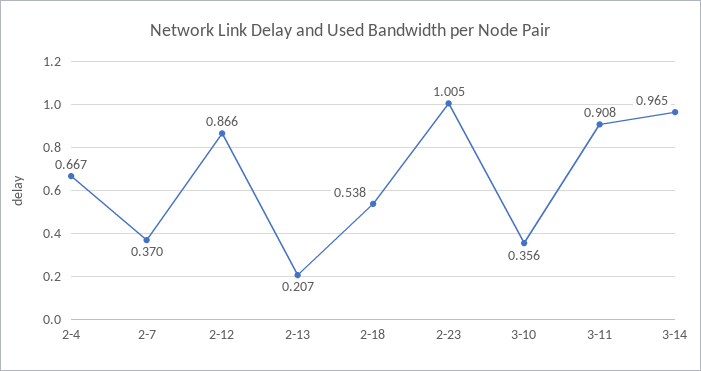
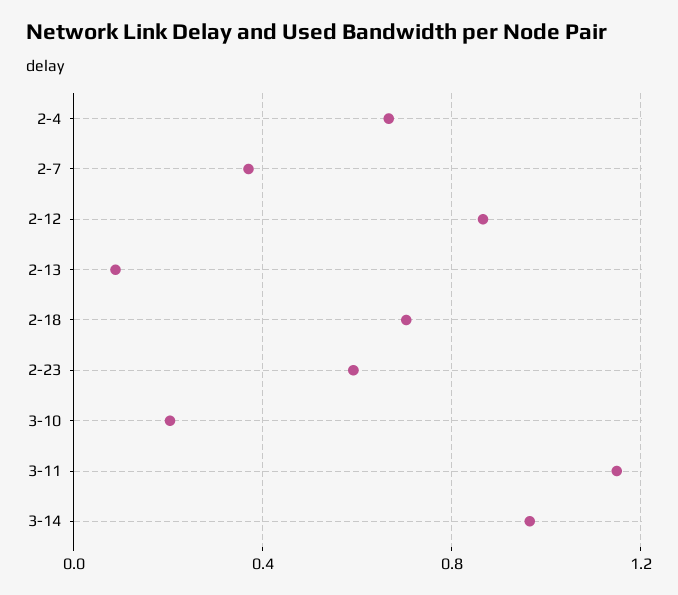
  {
    "2-4": 0.667,
    "2-7": 0.37,
    "2-12": 0.866,
-   "2-13": 0.207,
+   "2-13": 0.1,
-   "2-18": 0.538,
+   "2-18": 0.7,
-   "2-23": 1.005,
+   "2-23": 0.6,
-   "3-10": 0.356,
+   "3-10": 0.2,
-   "3-11": 0.908,
+   "3-11": 1.15,
    "3-14": 0.965
  }

